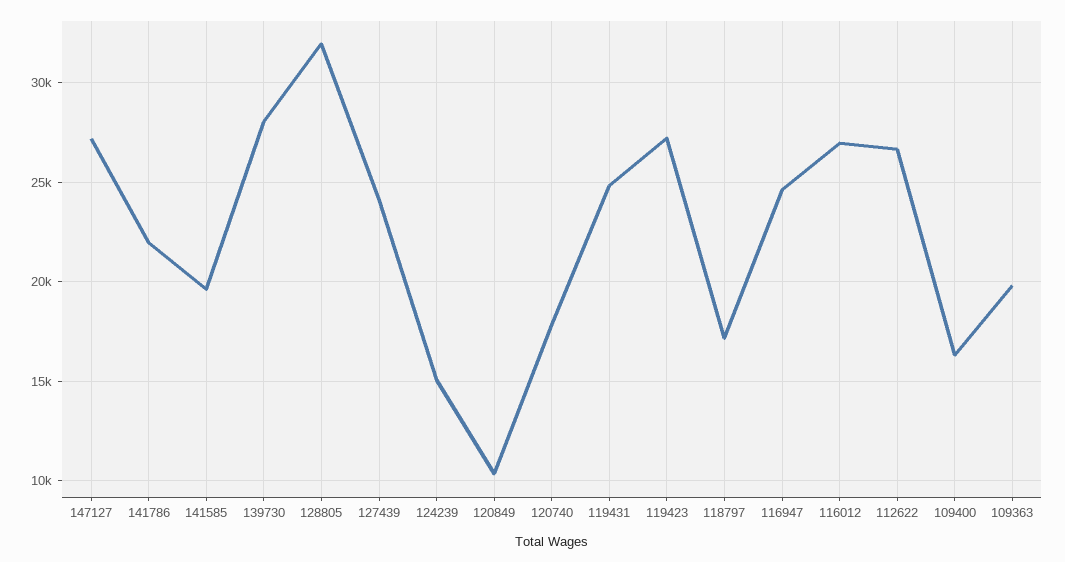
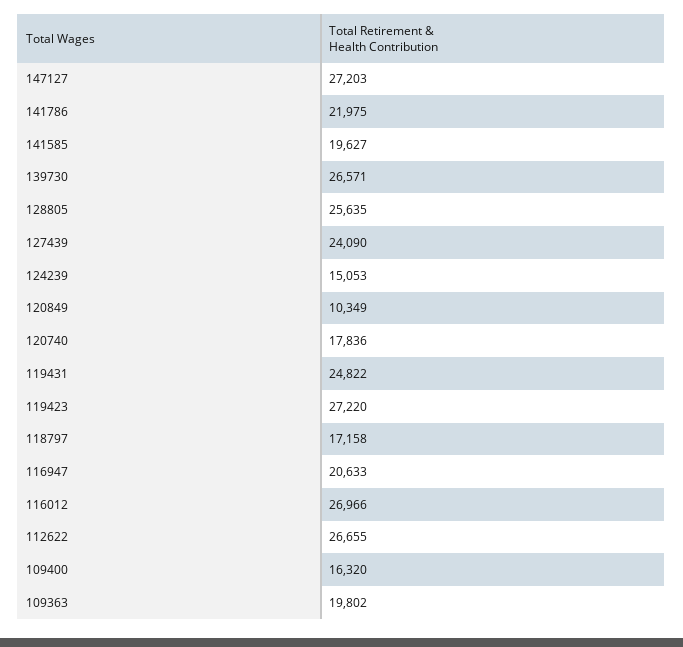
  {
    "147127": 27203,
    "141786": 21975,
    "141585": 19627,
-   "139730": 28000,
+   "139730": 26571,
-   "128805": 32000,
+   "128805": 25635,
    "127439": 24090,
    "124239": 15053,
    "120849": 10349,
    "120740": 17836,
    "119431": 24822,
    "119423": 27220,
    "118797": 17158,
-   "116947": 24500,
+   "116947": 20633,
    "116012": 26966,
    "112622": 26655,
    "109400": 16320,
    "109363": 19802
  }

